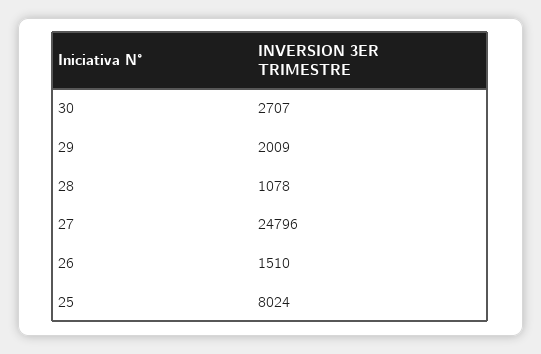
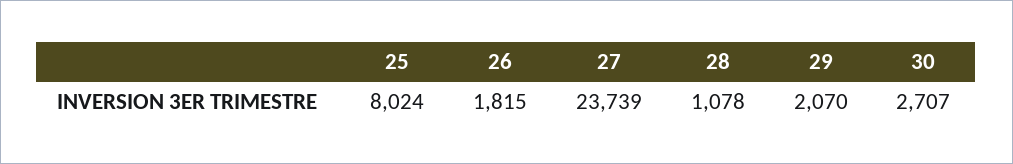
  {
    "30": 2707,
-   "29": 2009,
+   "29": 2070,
    "28": 1078,
-   "27": 24796,
+   "27": 23739,
-   "26": 1510,
+   "26": 1815,
    "25": 8024
  }

